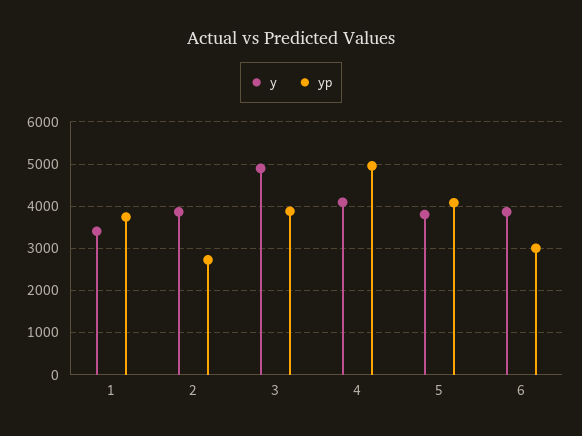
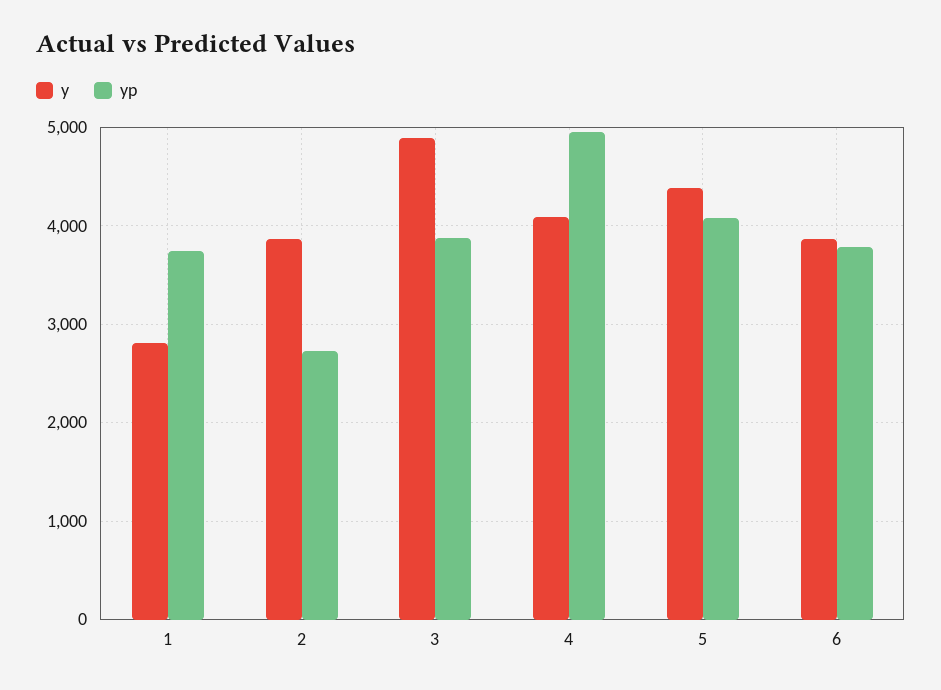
  {
    "y": {
-     "1": 3400,
+     "1": 2800,
      "2": 3900,
      "3": 4900,
      "4": 4100,
-     "5": 3800,
+     "5": 4400,
      "6": 3900
    },
    "yp": {
      "1": 3700,
      "2": 2700,
      "3": 3900,
      "4": 5000,
      "5": 4100,
-     "6": 3000
+     "6": 3800
    }
  }

